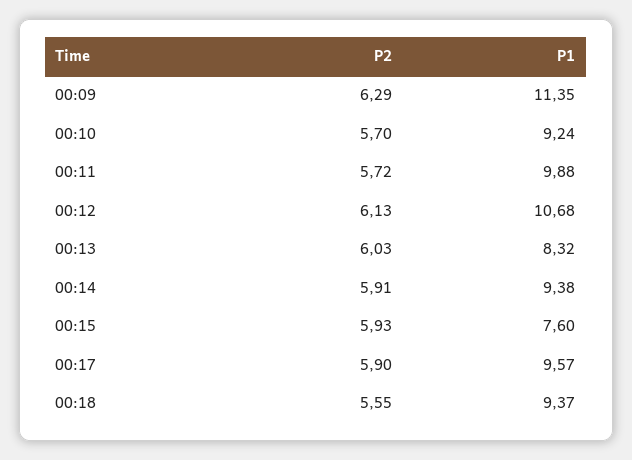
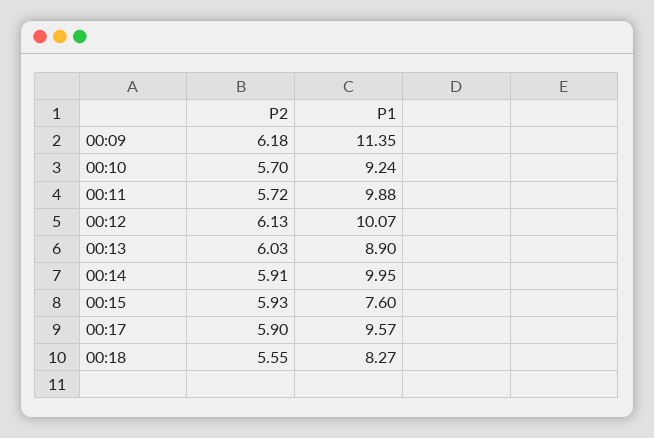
  {
    "P2": {
-     "00:09": 6.29,
+     "00:09": 6.18,
      "00:10": 5.7,
      "00:11": 5.72,
      "00:12": 6.13,
      "00:13": 6.03,
      "00:14": 5.91,
      "00:15": 5.93,
      "00:17": 5.9,
      "00:18": 5.55
    },
    "P1": {
      "00:09": 11.35,
      "00:10": 9.24,
      "00:11": 9.88,
-     "00:12": 10.68,
+     "00:12": 10.07,
-     "00:13": 8.32,
+     "00:13": 8.9,
-     "00:14": 9.38,
+     "00:14": 9.95,
      "00:15": 7.6,
      "00:17": 9.57,
-     "00:18": 9.37
+     "00:18": 8.27
    }
  }

